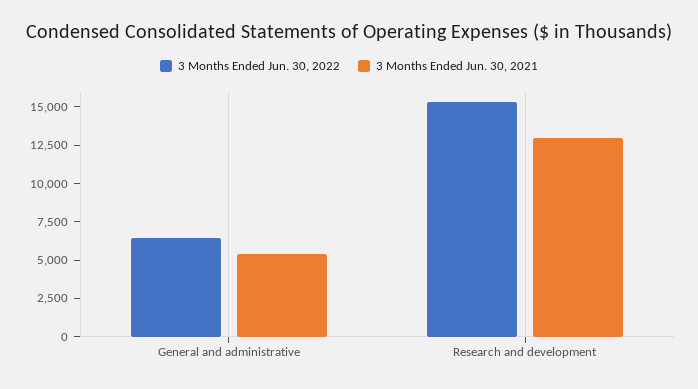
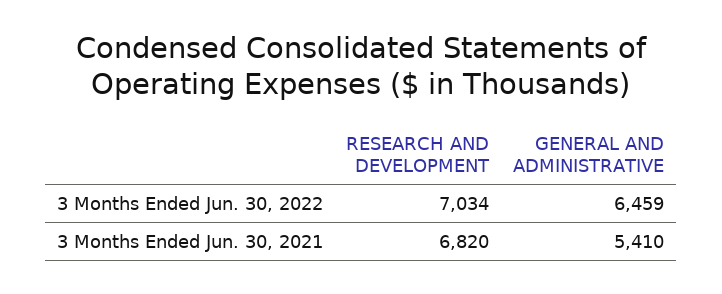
  {
    "3 Months Ended Jun. 30, 2022": {
      "General and administrative": 6459,
-     "Research and development": 15000
+     "Research and development": 7034
    },
    "3 Months Ended Jun. 30, 2021": {
      "General and administrative": 5410,
-     "Research and development": 12500
+     "Research and development": 6820
    }
  }

